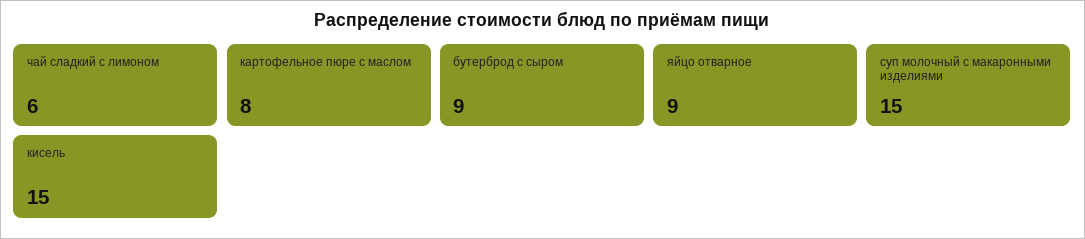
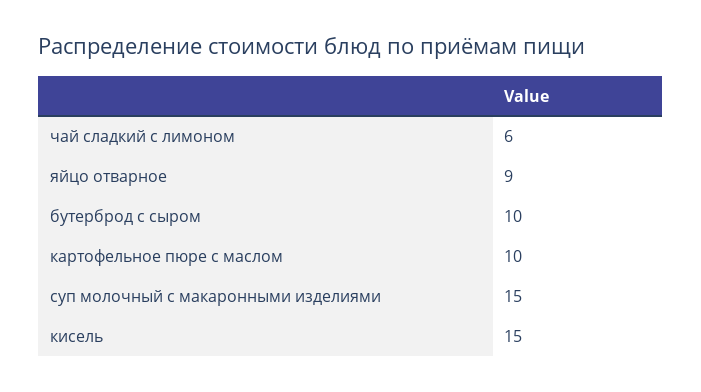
  {
    "чай сладкий с лимоном": 6,
-   "картофельное пюре с маслом": 8,
+   "картофельное пюре с маслом": 10,
-   "бутерброд с сыром": 9,
+   "бутерброд с сыром": 10,
    "яйцо отварное": 9,
    "суп молочный с макаронными изделиями": 15,
    "кисель": 15
  }

